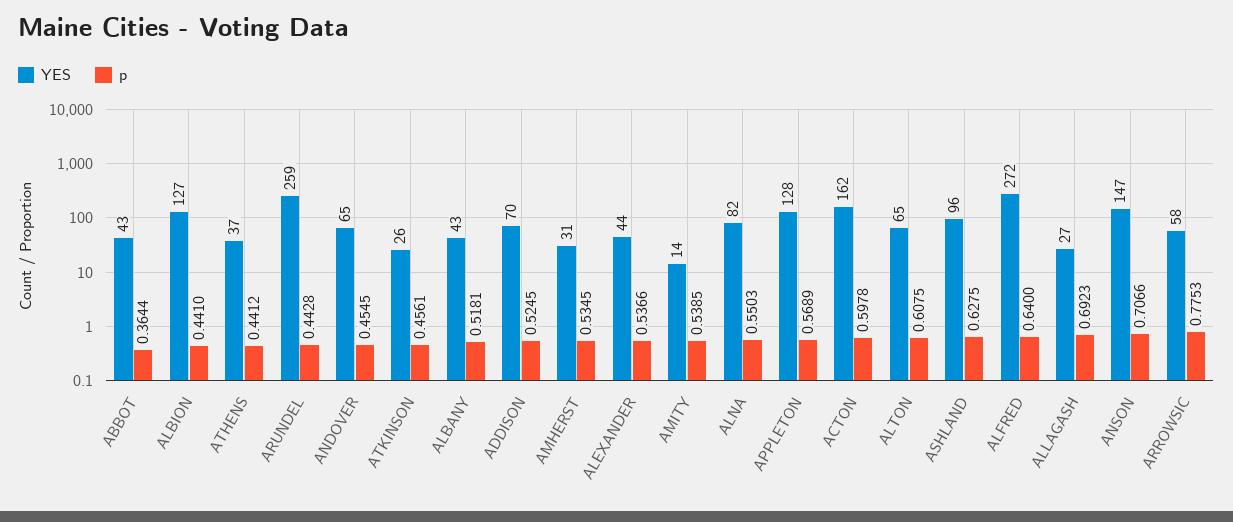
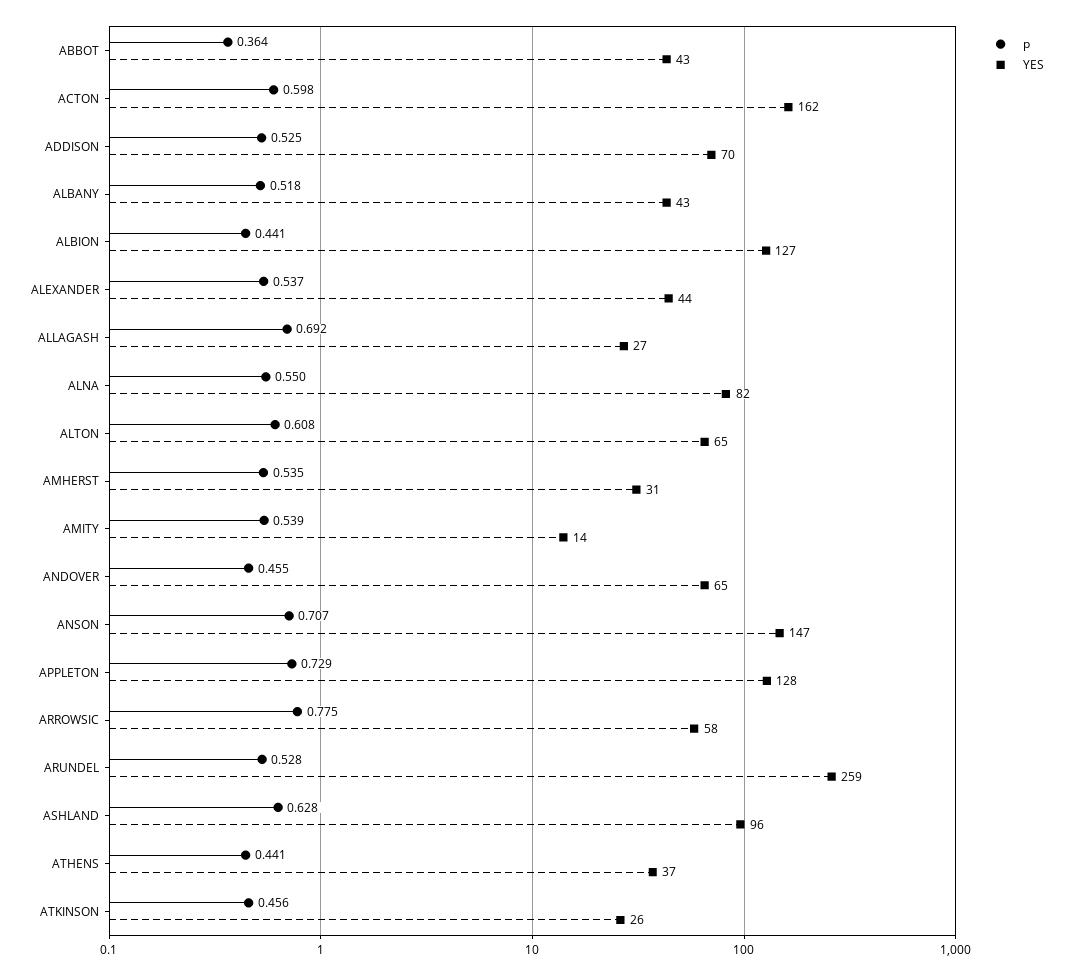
  {
    "YES": {
      "ABBOT": 43,
      "ALBION": 127,
      "ATHENS": 37,
      "ARUNDEL": 259,
      "ANDOVER": 65,
      "ATKINSON": 26,
      "ALBANY": 43,
      "ADDISON": 70,
      "AMHERST": 31,
      "ALEXANDER": 44,
      "AMITY": 14,
      "ALNA": 82,
      "APPLETON": 128,
      "ACTON": 162,
      "ALTON": 65,
      "ASHLAND": 96,
-     "ALFRED": 272,
      "ALLAGASH": 27,
      "ANSON": 147,
      "ARROWSIC": 58
    },
    "p": {
      "ABBOT": 0.3644,
      "ALBION": 0.441,
      "ATHENS": 0.4412,
-     "ARUNDEL": 0.4428,
+     "ARUNDEL": 0.528,
      "ANDOVER": 0.4545,
      "ATKINSON": 0.4561,
      "ALBANY": 0.5181,
      "ADDISON": 0.5245,
      "AMHERST": 0.5345,
      "ALEXANDER": 0.5366,
      "AMITY": 0.5385,
      "ALNA": 0.5503,
-     "APPLETON": 0.5689,
+     "APPLETON": 0.729,
      "ACTON": 0.5978,
      "ALTON": 0.6075,
      "ASHLAND": 0.6275,
-     "ALFRED": 0.64,
      "ALLAGASH": 0.6923,
      "ANSON": 0.7066,
      "ARROWSIC": 0.7753
    }
  }

